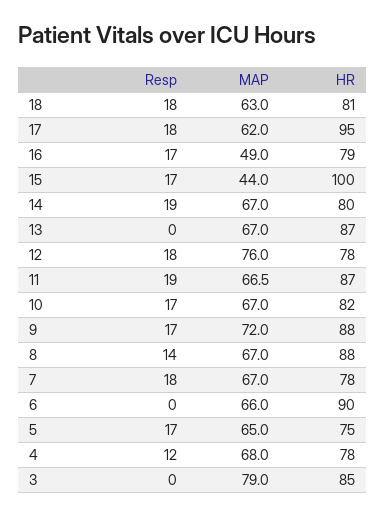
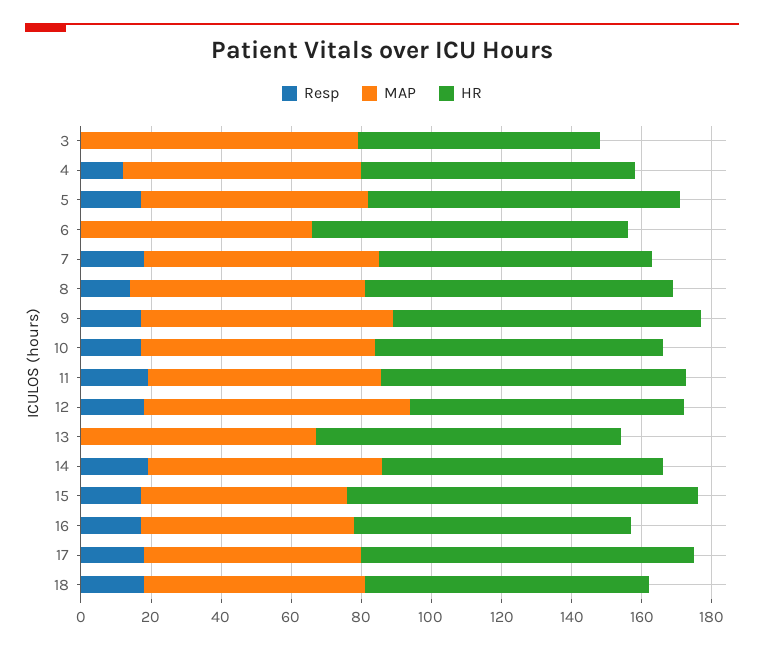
  {
    "Resp": {
      "18": 18,
      "17": 18,
      "16": 17,
      "15": 17,
      "14": 19,
      "13": 0,
      "12": 18,
      "11": 19,
      "10": 17,
      "9": 17,
      "8": 14,
      "7": 18,
      "6": 0,
      "5": 17,
      "4": 12,
      "3": 0
    },
    "MAP": {
      "18": 63,
      "17": 62,
-     "16": 49,
+     "16": 60,
-     "15": 44,
+     "15": 60,
      "14": 67,
      "13": 67,
      "12": 76,
      "11": 66.5,
      "10": 67,
      "9": 72,
      "8": 67,
      "7": 67,
      "6": 66,
      "5": 65,
      "4": 68,
      "3": 79
    },
    "HR": {
      "18": 81,
      "17": 95,
      "16": 79,
      "15": 100,
      "14": 80,
      "13": 87,
      "12": 78,
      "11": 87,
      "10": 82,
      "9": 88,
      "8": 88,
      "7": 78,
      "6": 90,
-     "5": 75,
+     "5": 90,
      "4": 78,
-     "3": 85
+     "3": 70
    }
  }

